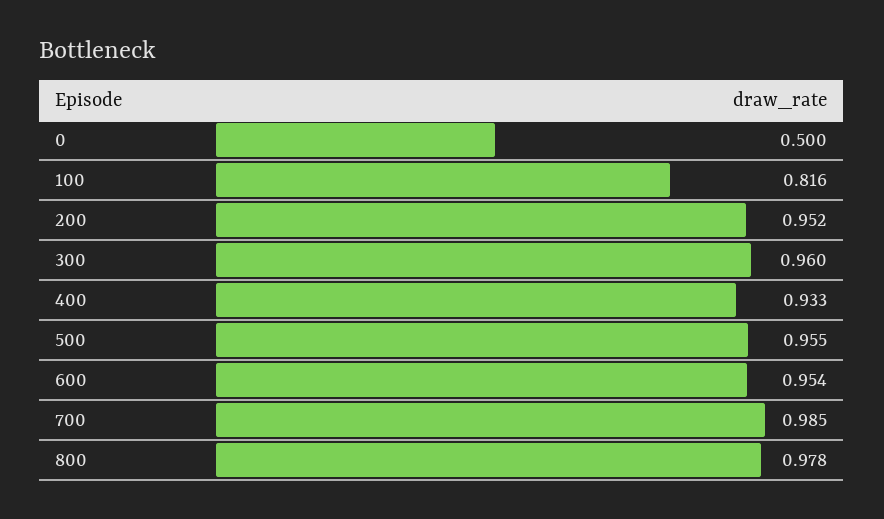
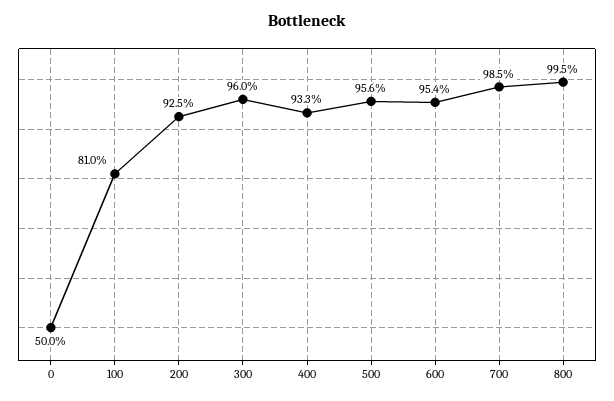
  {
    "0": 0.5,
-   "100": 0.816,
+   "100": 0.81,
-   "200": 0.952,
+   "200": 0.925,
    "300": 0.96,
    "400": 0.933,
-   "500": 0.955,
+   "500": 0.956,
    "600": 0.954,
    "700": 0.985,
-   "800": 0.978
+   "800": 0.995
  }

